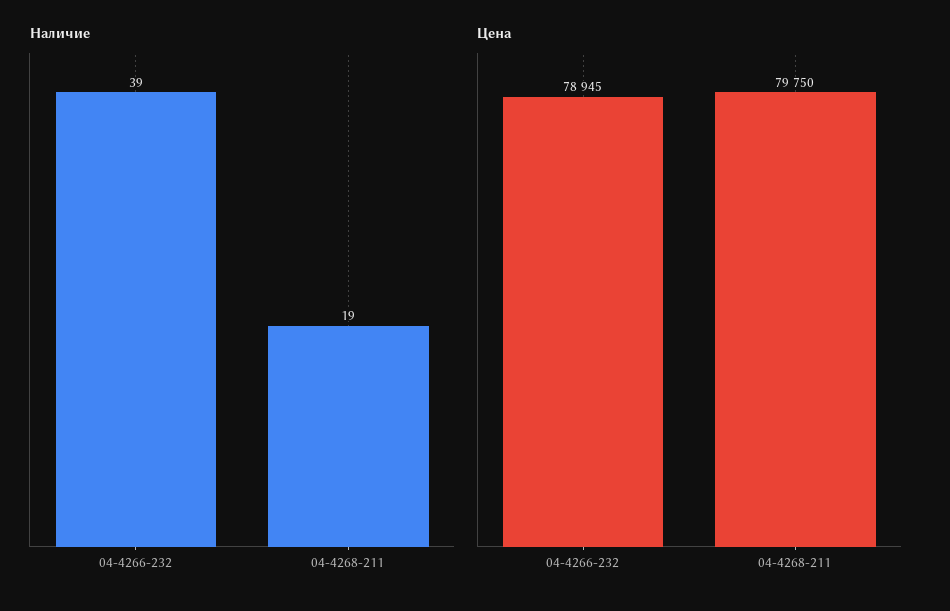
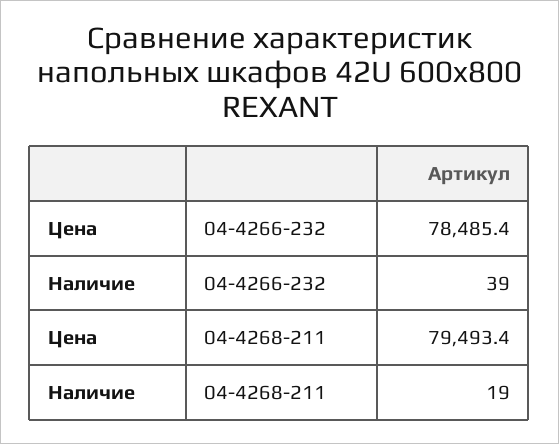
  {
    "Наличие": {
      "04-4266-232": 39,
      "04-4268-211": 19
    },
    "Цена": {
-     "04-4266-232": 78945,
+     "04-4266-232": 78485.4,
-     "04-4268-211": 79750
+     "04-4268-211": 79493.4
    }
  }

